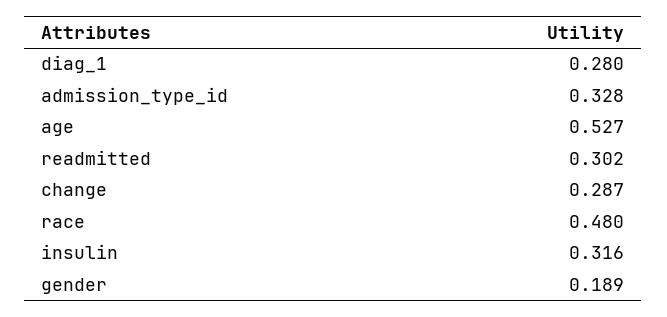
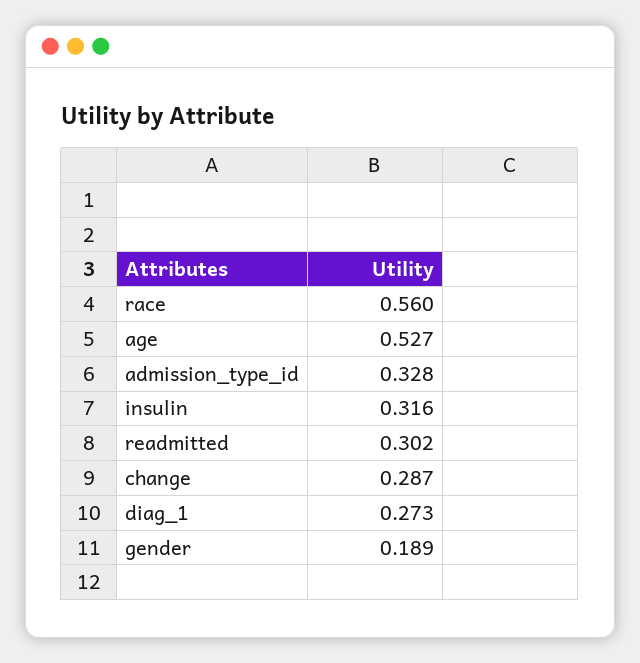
  {
-   "diag_1": 0.28,
+   "diag_1": 0.273,
    "admission_type_id": 0.328,
    "age": 0.527,
    "readmitted": 0.302,
    "change": 0.287,
-   "race": 0.48,
+   "race": 0.56,
    "insulin": 0.316,
    "gender": 0.189
  }

